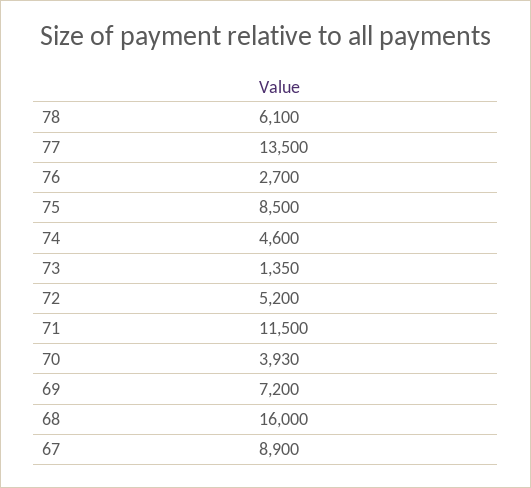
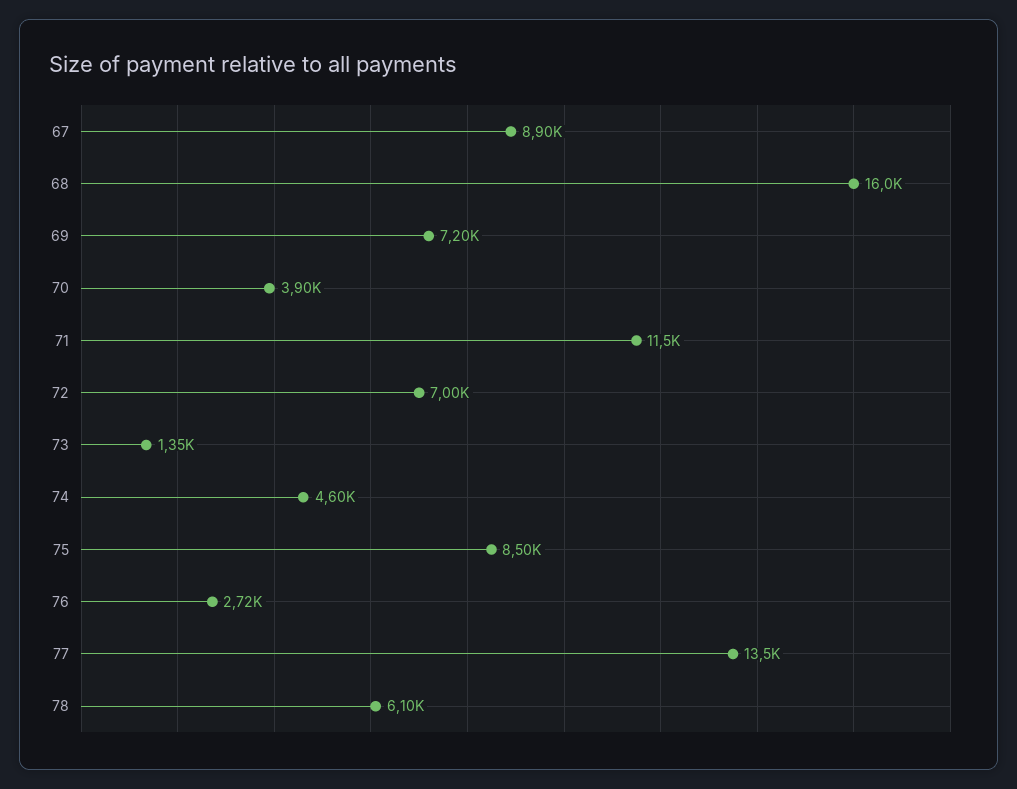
  {
    "78": 6100,
    "77": 13500,
-   "76": 2700,
+   "76": 2720,
    "75": 8500,
    "74": 4600,
    "73": 1350,
-   "72": 5200,
+   "72": 7000,
    "71": 11500,
-   "70": 3930,
+   "70": 3900,
    "69": 7200,
    "68": 16000,
    "67": 8900
  }

